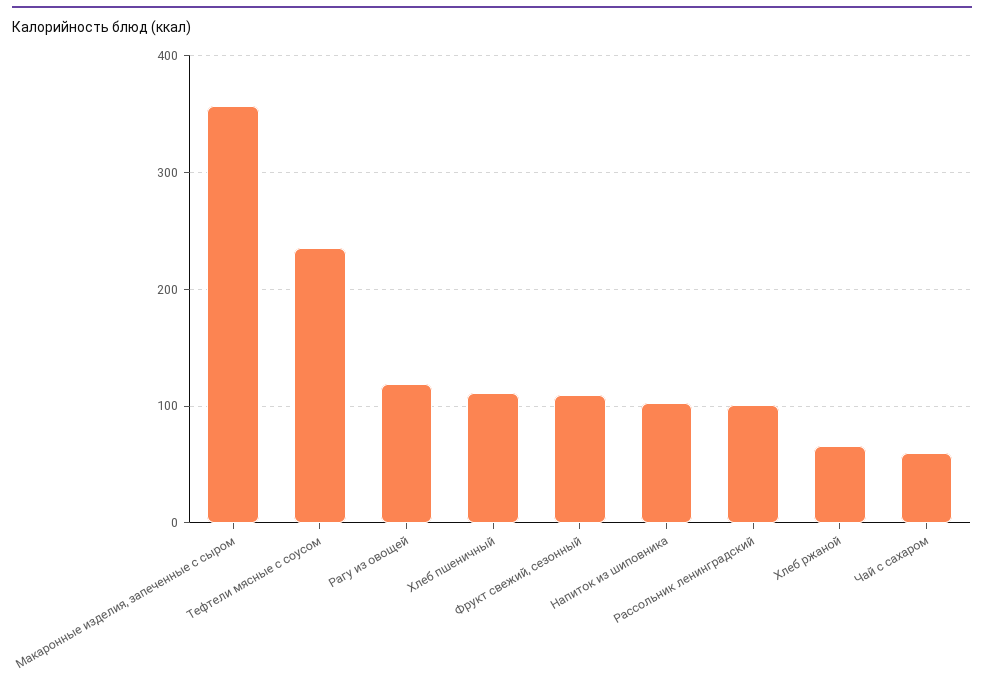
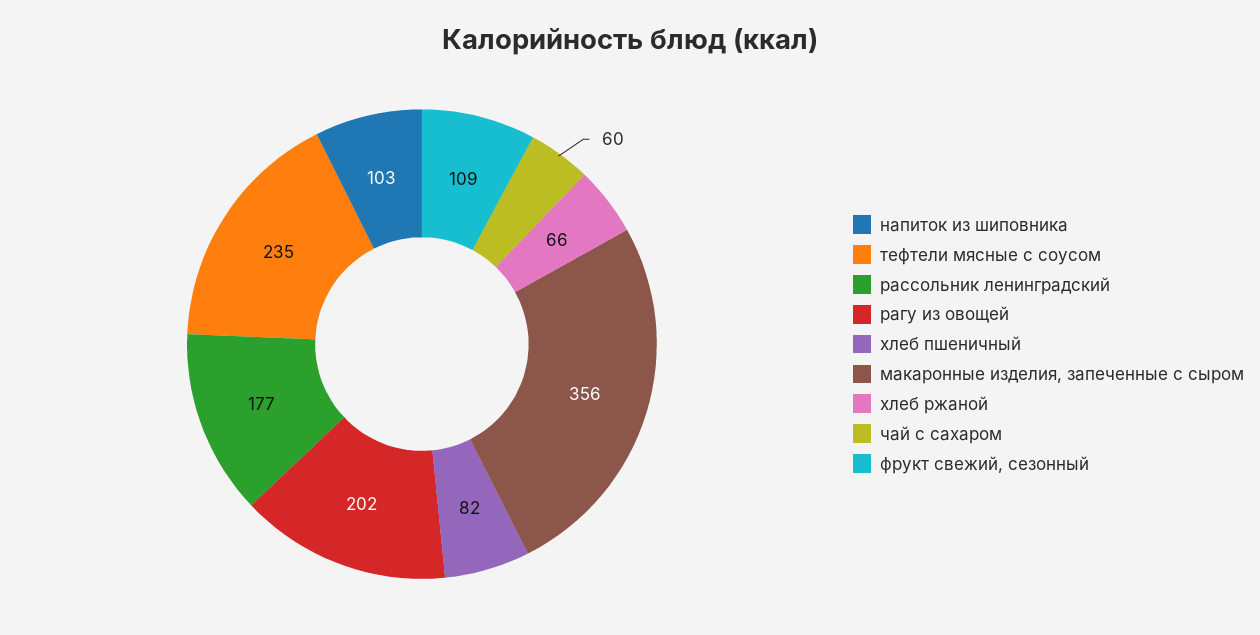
  {
    "Макаронные изделия, запеченные с сыром": 356,
    "Тефтели мясные с соусом": 235,
-   "Рагу из овощей": 120,
+   "Рагу из овощей": 202,
-   "Хлеб пшеничный": 110,
+   "Хлеб пшеничный": 82,
    "Фрукт свежий, сезонный": 109,
    "Напиток из шиповника": 103,
-   "Рассольник ленинградский": 100,
+   "Рассольник ленинградский": 177,
    "Хлеб ржаной": 66,
    "Чай с сахаром": 60
  }

